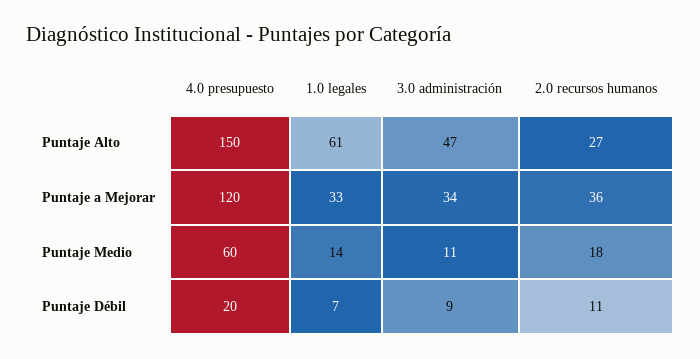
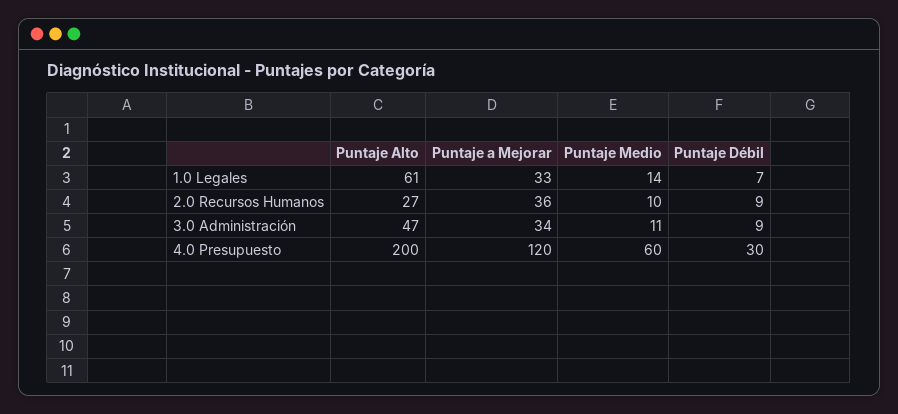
  {
    "4.0 presupuesto": {
-     "Puntaje Alto": 150,
+     "Puntaje Alto": 200,
      "Puntaje a Mejorar": 120,
      "Puntaje Medio": 60,
-     "Puntaje Débil": 20
+     "Puntaje Débil": 30
    },
    "1.0 legales": {
      "Puntaje Alto": 61,
      "Puntaje a Mejorar": 33,
      "Puntaje Medio": 14,
      "Puntaje Débil": 7
    },
    "3.0 administración": {
      "Puntaje Alto": 47,
      "Puntaje a Mejorar": 34,
      "Puntaje Medio": 11,
      "Puntaje Débil": 9
    },
    "2.0 recursos humanos": {
      "Puntaje Alto": 27,
      "Puntaje a Mejorar": 36,
-     "Puntaje Medio": 18,
+     "Puntaje Medio": 10,
-     "Puntaje Débil": 11
+     "Puntaje Débil": 9
    }
  }

